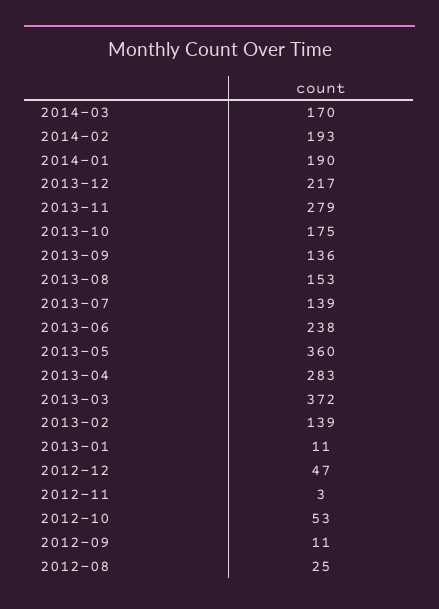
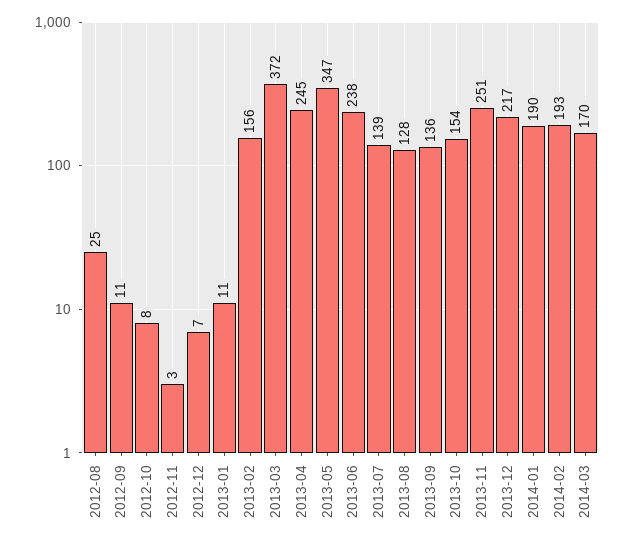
  {
    "2014-03": 170,
    "2014-02": 193,
    "2014-01": 190,
    "2013-12": 217,
-   "2013-11": 279,
+   "2013-11": 251,
-   "2013-10": 175,
+   "2013-10": 154,
    "2013-09": 136,
-   "2013-08": 153,
+   "2013-08": 128,
    "2013-07": 139,
    "2013-06": 238,
-   "2013-05": 360,
+   "2013-05": 347,
-   "2013-04": 283,
+   "2013-04": 245,
    "2013-03": 372,
-   "2013-02": 139,
+   "2013-02": 156,
    "2013-01": 11,
-   "2012-12": 47,
+   "2012-12": 7,
    "2012-11": 3,
-   "2012-10": 53,
+   "2012-10": 8,
    "2012-09": 11,
    "2012-08": 25
  }

